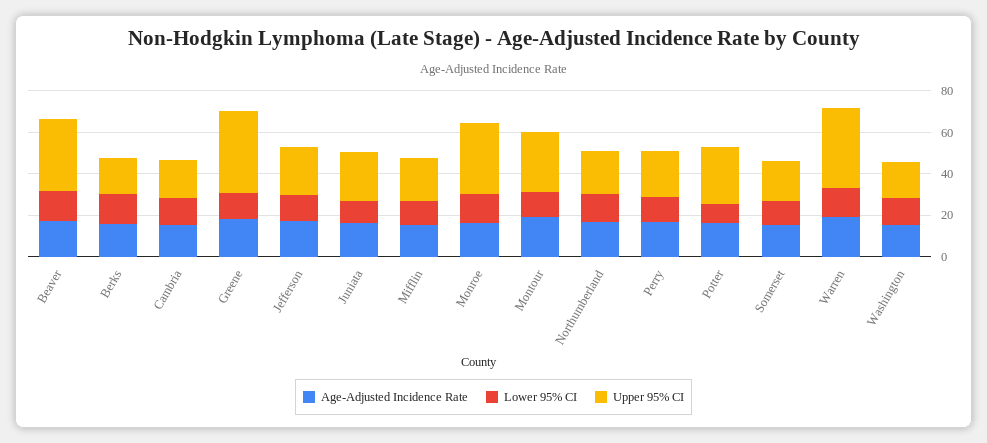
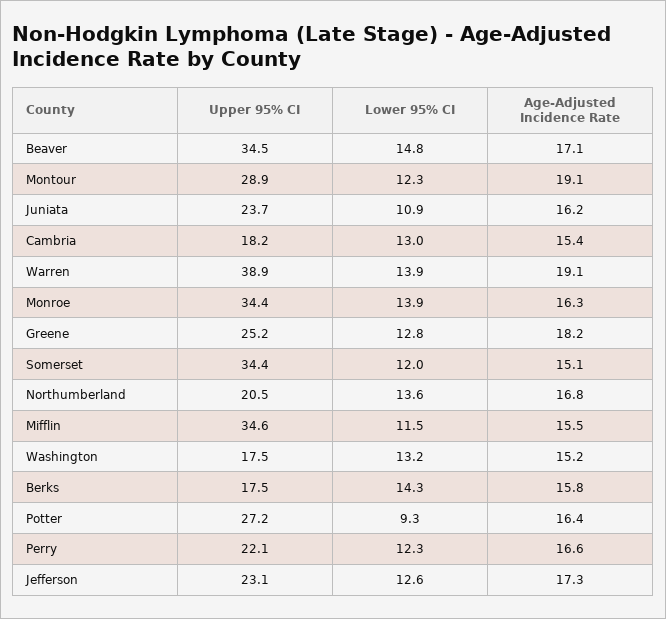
  {
    "Age-Adjusted Incidence Rate": {
      "Beaver": 17.1,
      "Berks": 15.8,
      "Cambria": 15.4,
      "Greene": 18.2,
      "Jefferson": 17.3,
      "Juniata": 16.2,
      "Mifflin": 15.5,
      "Monroe": 16.3,
      "Montour": 19.1,
      "Northumberland": 16.8,
      "Perry": 16.6,
      "Potter": 16.4,
      "Somerset": 15.1,
      "Warren": 19.1,
      "Washington": 15.2
    },
    "Lower 95% CI": {
      "Beaver": 14.8,
      "Berks": 14.3,
      "Cambria": 13,
      "Greene": 12.8,
      "Jefferson": 12.6,
      "Juniata": 10.9,
      "Mifflin": 11.5,
      "Monroe": 13.9,
      "Montour": 12.3,
      "Northumberland": 13.6,
      "Perry": 12.3,
      "Potter": 9.3,
      "Somerset": 12,
      "Warren": 13.9,
      "Washington": 13.2
    },
    "Upper 95% CI": {
      "Beaver": 34.5,
      "Berks": 17.5,
      "Cambria": 18.2,
-     "Greene": 40,
+     "Greene": 25.2,
      "Jefferson": 23.1,
      "Juniata": 23.7,
-     "Mifflin": 20,
+     "Mifflin": 34.6,
      "Monroe": 34.4,
      "Montour": 28.9,
      "Northumberland": 20.5,
      "Perry": 22.1,
      "Potter": 27.2,
-     "Somerset": 20,
+     "Somerset": 34.4,
      "Warren": 38.9,
      "Washington": 17.5
    }
  }

